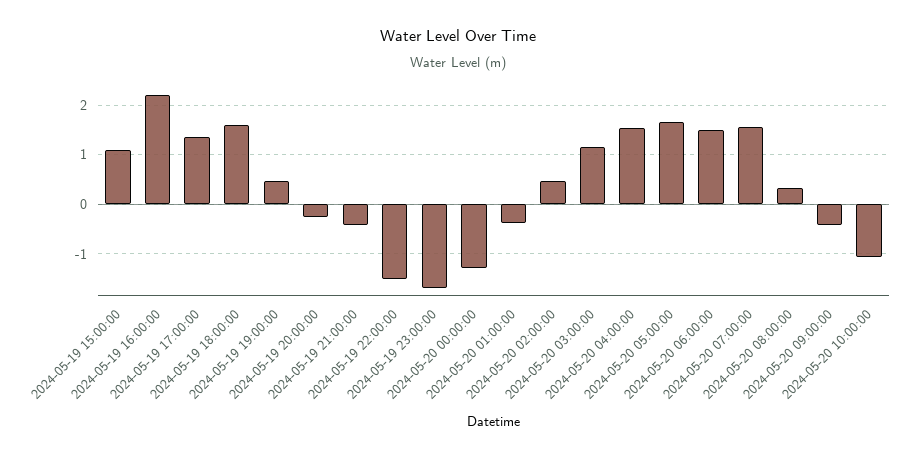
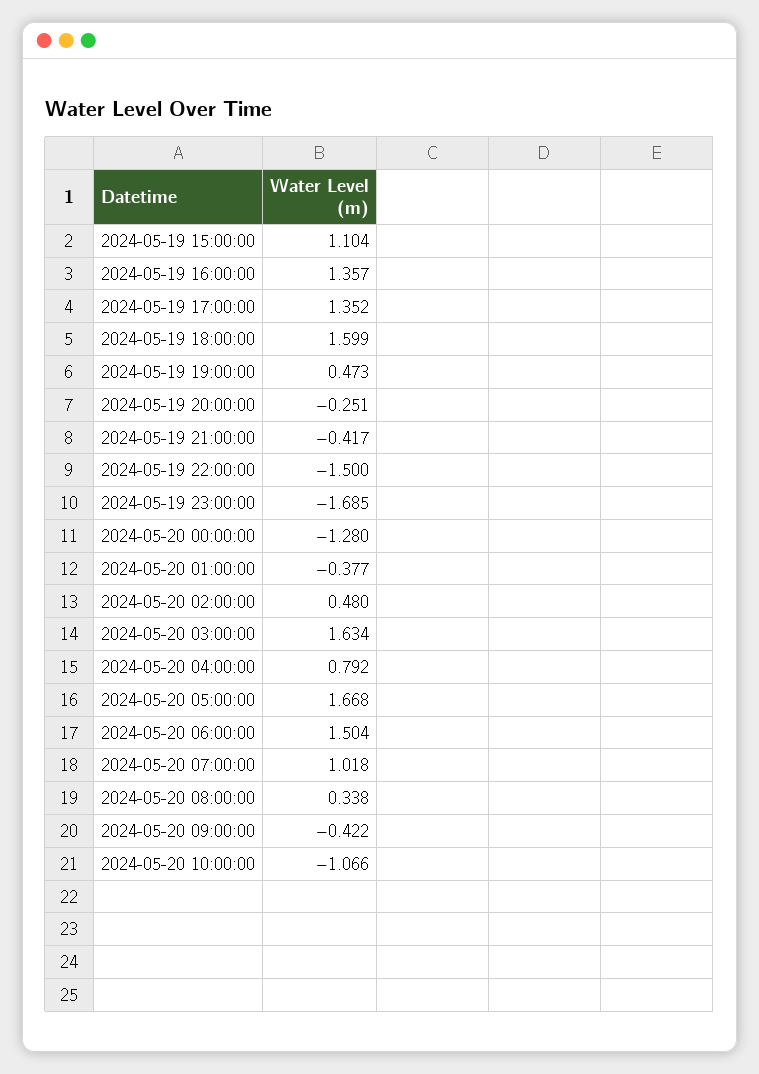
  {
    "2024-05-19 15:00:00": 1.104,
-   "2024-05-19 16:00:00": 2.2,
+   "2024-05-19 16:00:00": 1.357,
    "2024-05-19 17:00:00": 1.352,
    "2024-05-19 18:00:00": 1.599,
    "2024-05-19 19:00:00": 0.473,
    "2024-05-19 20:00:00": -0.251,
    "2024-05-19 21:00:00": -0.417,
    "2024-05-19 22:00:00": -1.5,
    "2024-05-19 23:00:00": -1.685,
    "2024-05-20 00:00:00": -1.28,
    "2024-05-20 01:00:00": -0.377,
    "2024-05-20 02:00:00": 0.48,
-   "2024-05-20 03:00:00": 1.2,
+   "2024-05-20 03:00:00": 1.634,
-   "2024-05-20 04:00:00": 1.6,
+   "2024-05-20 04:00:00": 0.792,
    "2024-05-20 05:00:00": 1.668,
    "2024-05-20 06:00:00": 1.504,
-   "2024-05-20 07:00:00": 1.6,
+   "2024-05-20 07:00:00": 1.018,
    "2024-05-20 08:00:00": 0.338,
    "2024-05-20 09:00:00": -0.422,
    "2024-05-20 10:00:00": -1.066
  }

